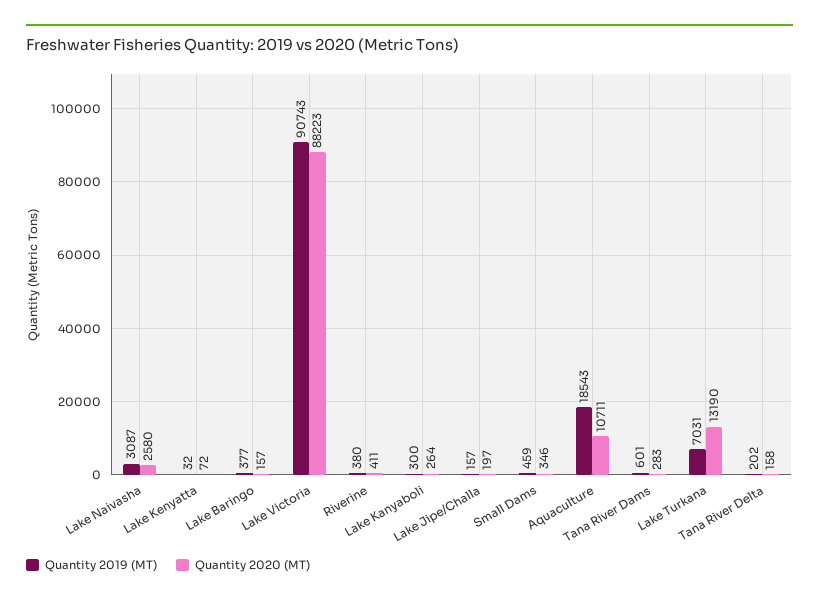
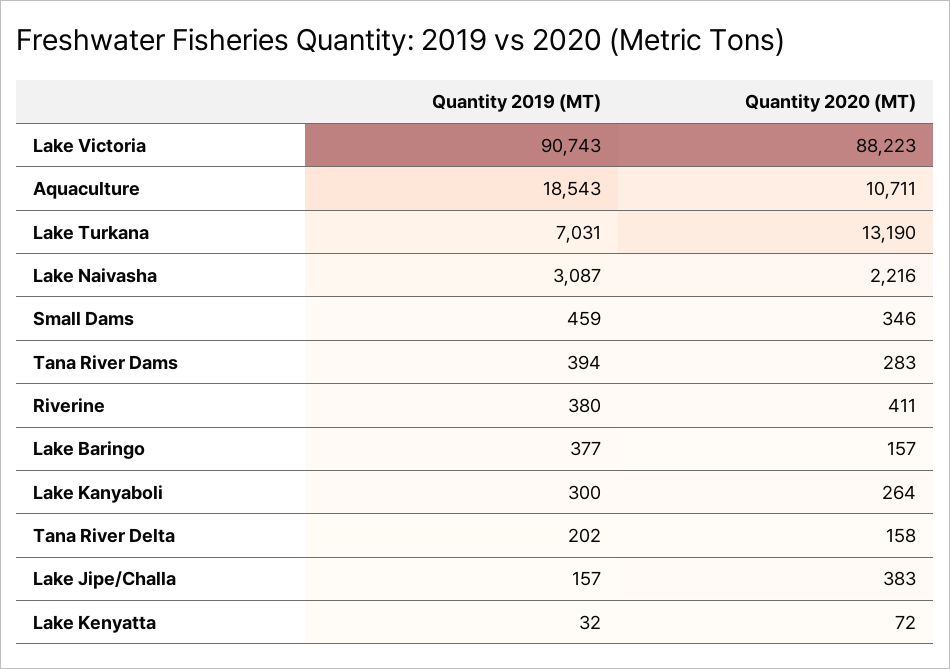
  {
    "Quantity 2019 (MT)": {
      "Lake Naivasha": 3087,
      "Lake Kenyatta": 32,
      "Lake Baringo": 377,
      "Lake Victoria": 90743,
      "Riverine": 380,
      "Lake Kanyaboli": 300,
      "Lake Jipe/Challa": 157,
      "Small Dams": 459,
      "Aquaculture": 18543,
-     "Tana River Dams": 601,
+     "Tana River Dams": 394,
      "Lake Turkana": 7031,
      "Tana River Delta": 202
    },
    "Quantity 2020 (MT)": {
-     "Lake Naivasha": 2580,
+     "Lake Naivasha": 2216,
      "Lake Kenyatta": 72,
      "Lake Baringo": 157,
      "Lake Victoria": 88223,
      "Riverine": 411,
      "Lake Kanyaboli": 264,
-     "Lake Jipe/Challa": 197,
+     "Lake Jipe/Challa": 383,
      "Small Dams": 346,
      "Aquaculture": 10711,
      "Tana River Dams": 283,
      "Lake Turkana": 13190,
      "Tana River Delta": 158
    }
  }

